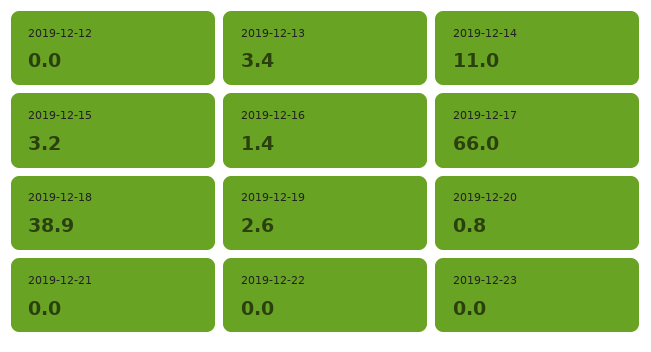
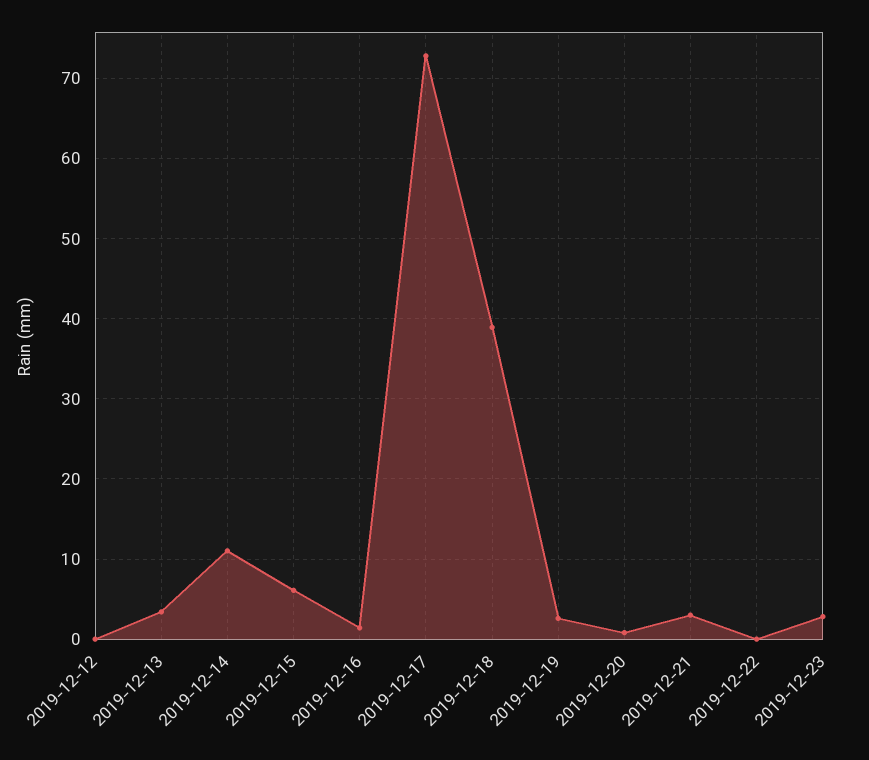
  {
    "2019-12-12": 0,
    "2019-12-13": 3.4,
    "2019-12-14": 11,
-   "2019-12-15": 3.2,
+   "2019-12-15": 6,
    "2019-12-16": 1.4,
-   "2019-12-17": 66,
+   "2019-12-17": 73,
    "2019-12-18": 38.9,
    "2019-12-19": 2.6,
    "2019-12-20": 0.8,
-   "2019-12-21": 0,
+   "2019-12-21": 3,
    "2019-12-22": 0,
-   "2019-12-23": 0
+   "2019-12-23": 3
  }

